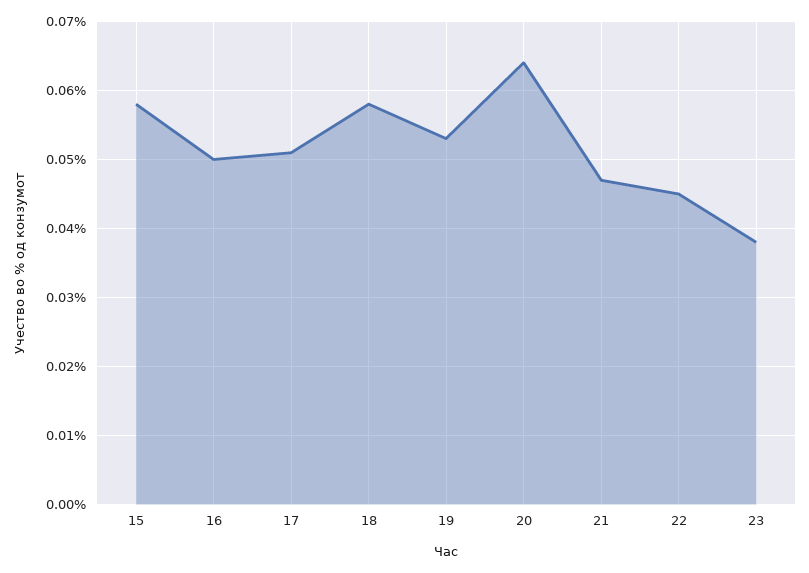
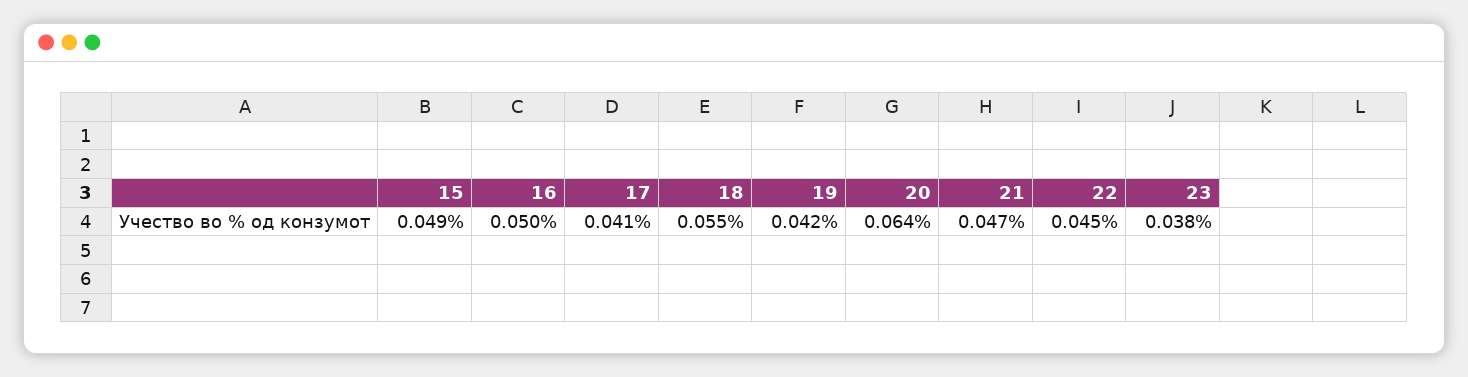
  {
-   "15": 0.058,
+   "15": 0.049,
    "16": 0.05,
-   "17": 0.051,
+   "17": 0.041,
-   "18": 0.058,
+   "18": 0.055,
-   "19": 0.053,
+   "19": 0.042,
    "20": 0.064,
    "21": 0.047,
    "22": 0.045,
    "23": 0.038
  }

